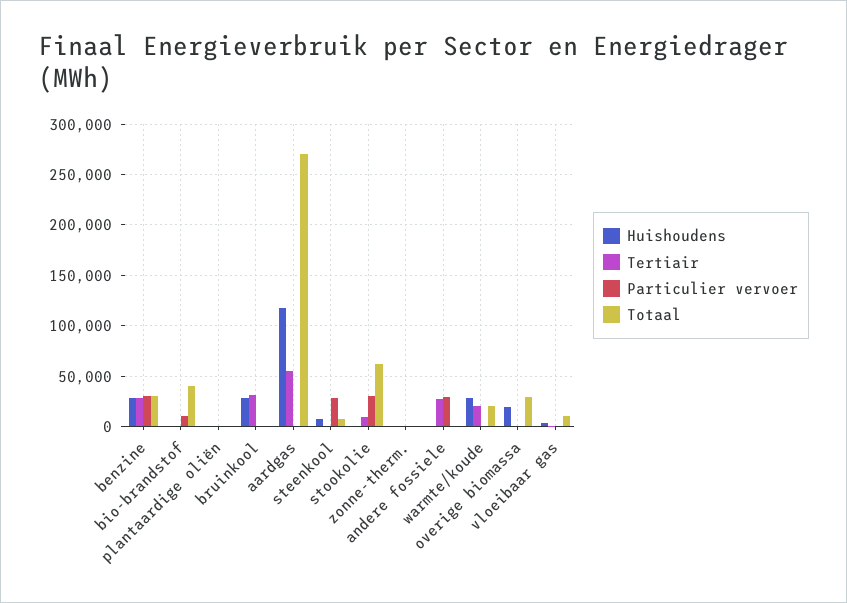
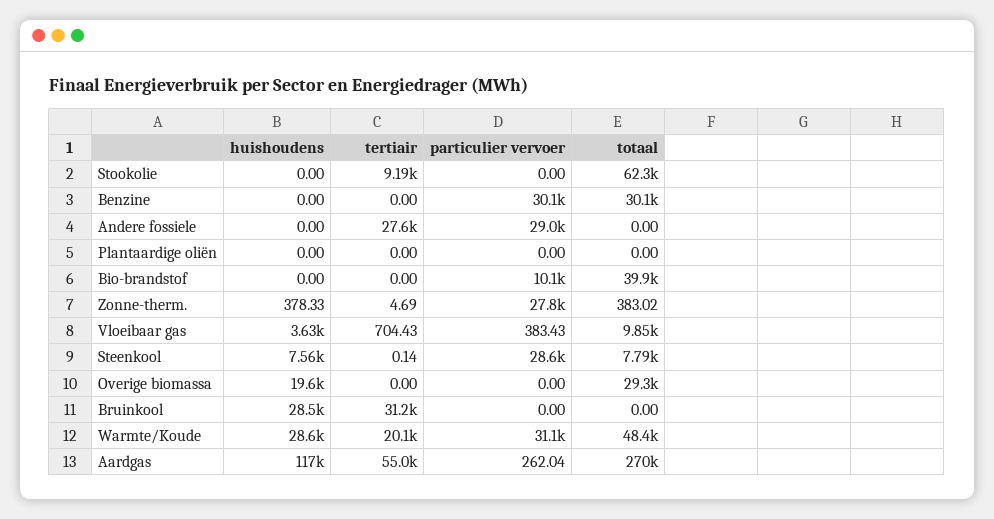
  {
    "Huishoudens": {
-     "benzine": 30000,
+     "benzine": 0,
      "bio-brandstof": 0,
      "plantaardige oliën": 0,
      "bruinkool": 28500,
      "aardgas": 117000,
      "steenkool": 7560,
      "stookolie": 0,
      "zonne-therm.": 378.33,
      "andere fossiele": 0,
      "warmte/koude": 28600,
      "overige biomassa": 19600,
      "vloeibaar gas": 3630
    },
    "Tertiair": {
-     "benzine": 30000,
+     "benzine": 0,
      "bio-brandstof": 0,
      "plantaardige oliën": 0,
      "bruinkool": 31200,
      "aardgas": 55000,
      "steenkool": 0.14,
      "stookolie": 9190,
      "zonne-therm.": 4.69,
      "andere fossiele": 27600,
      "warmte/koude": 20100,
      "overige biomassa": 0,
      "vloeibaar gas": 704.43
    },
    "Particulier vervoer": {
      "benzine": 30100,
      "bio-brandstof": 10100,
      "plantaardige oliën": 0,
      "bruinkool": 0,
      "aardgas": 262.04,
      "steenkool": 28600,
-     "stookolie": 30000,
+     "stookolie": 0,
-     "zonne-therm.": 0,
+     "zonne-therm.": 27800,
      "andere fossiele": 29000,
-     "warmte/koude": 0,
+     "warmte/koude": 31100,
      "overige biomassa": 0,
      "vloeibaar gas": 383.43
    },
    "Totaal": {
      "benzine": 30100,
      "bio-brandstof": 39900,
      "plantaardige oliën": 0,
      "bruinkool": 0,
      "aardgas": 270000,
      "steenkool": 7790,
      "stookolie": 62300,
      "zonne-therm.": 383.02,
      "andere fossiele": 0,
-     "warmte/koude": 20000,
+     "warmte/koude": 48400,
      "overige biomassa": 29300,
      "vloeibaar gas": 9850
    }
  }

